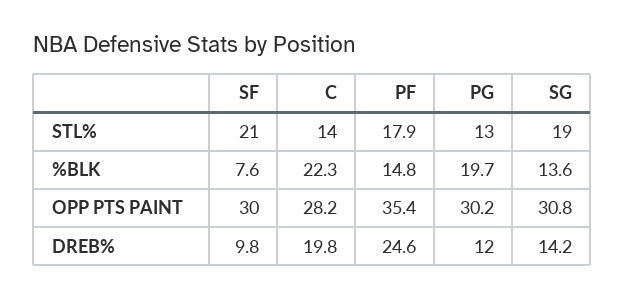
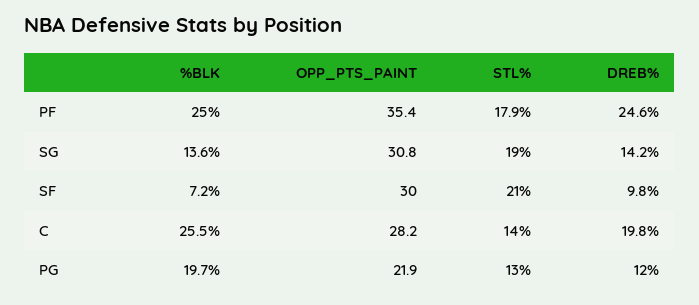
  {
    "SF": {
      "STL%": 21,
-     "%BLK": 7.6,
+     "%BLK": 7.2,
      "OPP PTS PAINT": 30,
      "DREB%": 9.8
    },
    "C": {
      "STL%": 14,
-     "%BLK": 22.3,
+     "%BLK": 25.5,
      "OPP PTS PAINT": 28.2,
      "DREB%": 19.8
    },
    "PF": {
      "STL%": 17.9,
-     "%BLK": 14.8,
+     "%BLK": 25,
      "OPP PTS PAINT": 35.4,
      "DREB%": 24.6
    },
    "PG": {
      "STL%": 13,
      "%BLK": 19.7,
-     "OPP PTS PAINT": 30.2,
+     "OPP PTS PAINT": 21.9,
      "DREB%": 12
    },
    "SG": {
      "STL%": 19,
      "%BLK": 13.6,
      "OPP PTS PAINT": 30.8,
      "DREB%": 14.2
    }
  }

